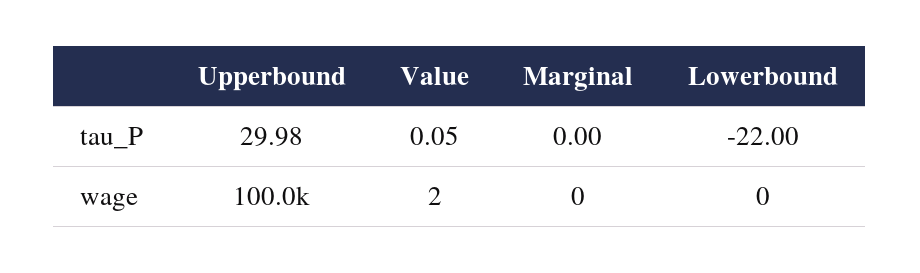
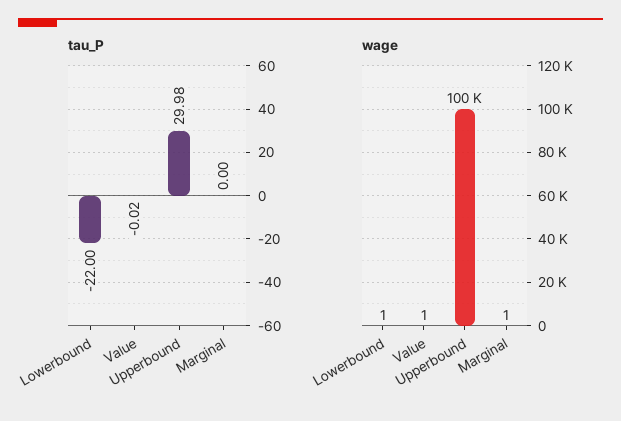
  {
    "tau_P": {
      "Upperbound": 29.98,
-     "Value": 0.05,
+     "Value": -0.02,
      "Marginal": 0,
      "Lowerbound": -22
    },
    "wage": {
      "Upperbound": 100000,
-     "Value": 2,
+     "Value": 1,
-     "Marginal": 0,
+     "Marginal": 1,
-     "Lowerbound": 0
+     "Lowerbound": 1
    }
  }

